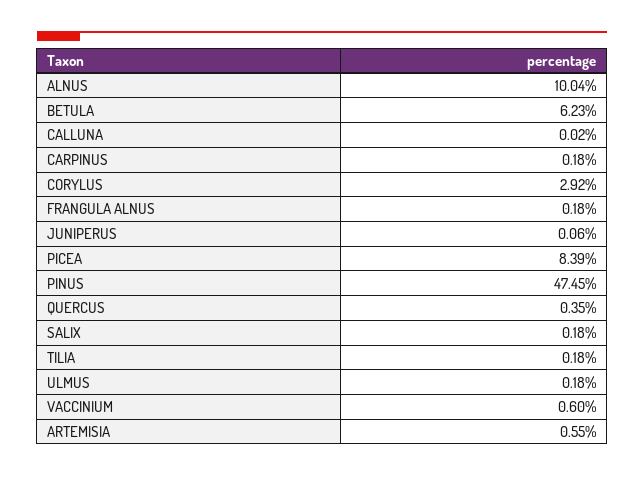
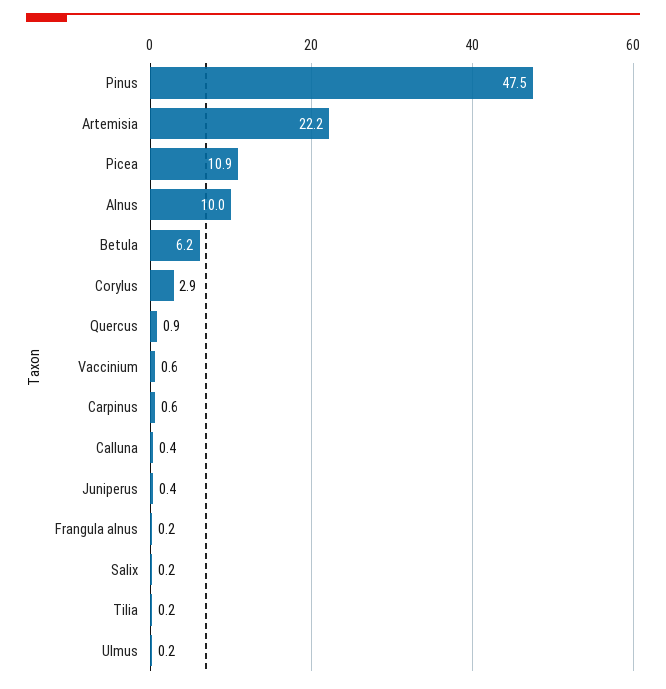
  {
    "ALNUS": 10.04,
    "BETULA": 6.23,
-   "CALLUNA": 0.02,
+   "CALLUNA": 0.4,
-   "CARPINUS": 0.18,
+   "CARPINUS": 0.6,
    "CORYLUS": 2.92,
    "FRANGULA ALNUS": 0.18,
-   "JUNIPERUS": 0.06,
+   "JUNIPERUS": 0.4,
-   "PICEA": 8.39,
+   "PICEA": 10.9,
    "PINUS": 47.45,
-   "QUERCUS": 0.35,
+   "QUERCUS": 0.9,
    "SALIX": 0.18,
    "TILIA": 0.18,
    "ULMUS": 0.18,
    "VACCINIUM": 0.6,
-   "ARTEMISIA": 0.55
+   "ARTEMISIA": 22.2
  }

